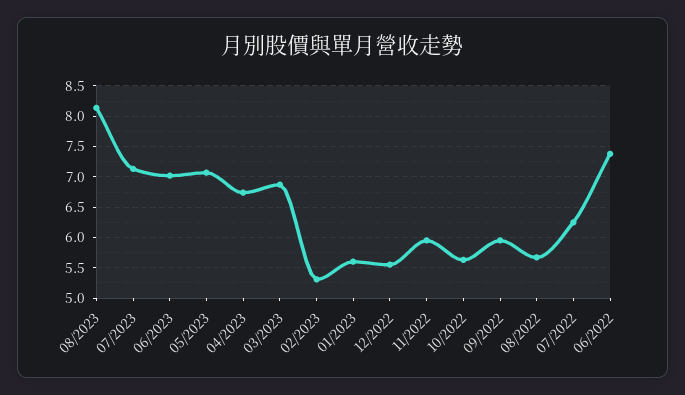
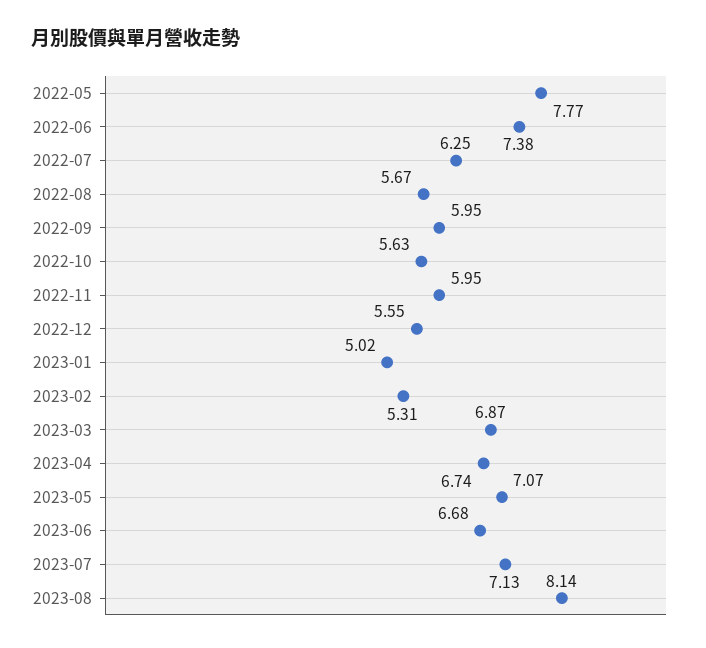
  {
    "08/2023": 8.14,
    "07/2023": 7.13,
-   "06/2023": 7,
+   "06/2023": 6.68,
    "05/2023": 7.07,
    "04/2023": 6.74,
    "03/2023": 6.87,
    "02/2023": 5.31,
-   "01/2023": 5.6,
+   "01/2023": 5.02,
    "12/2022": 5.55,
    "11/2022": 5.95,
    "10/2022": 5.63,
    "09/2022": 5.95,
    "08/2022": 5.67,
    "07/2022": 6.25,
-   "06/2022": 7.38
+   "06/2022": 7.38,
+   "2022-05": 7.77
  }

